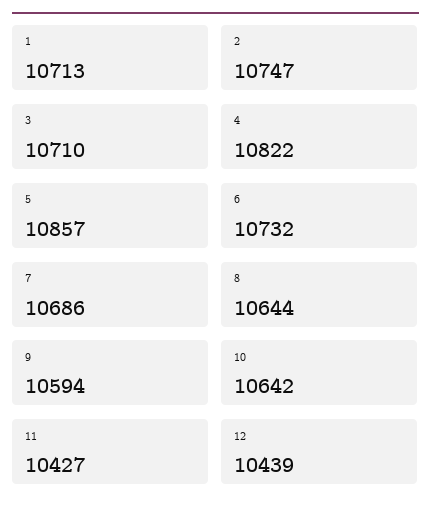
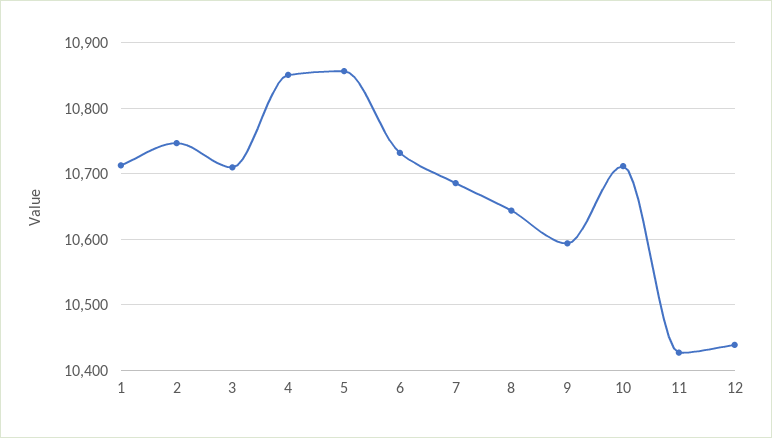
  {
    "1": 10713,
    "2": 10747,
    "3": 10710,
-   "4": 10822,
+   "4": 10850,
    "5": 10857,
    "6": 10732,
    "7": 10686,
    "8": 10644,
    "9": 10594,
-   "10": 10642,
+   "10": 10710,
    "11": 10427,
    "12": 10439
  }

